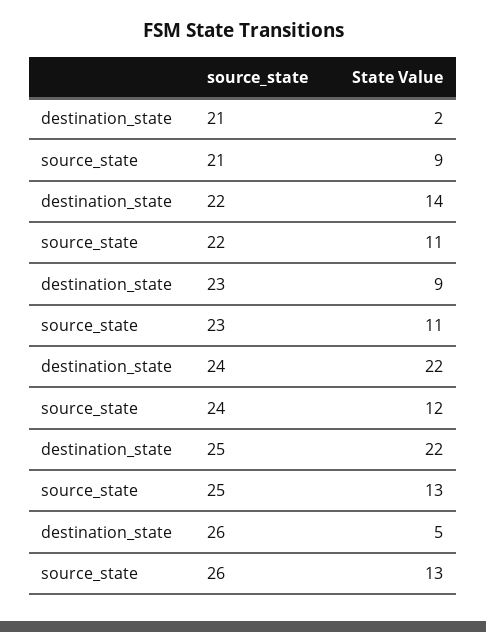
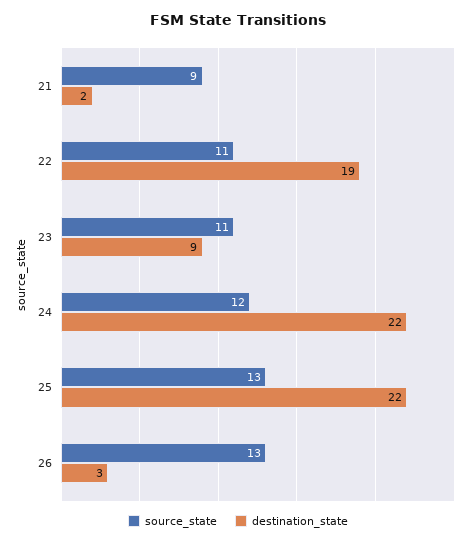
  {
    "destination_state": {
      "21": 2,
-     "22": 14,
+     "22": 19,
      "23": 9,
      "24": 22,
      "25": 22,
-     "26": 5
+     "26": 3
    },
    "source_state": {
      "21": 9,
      "22": 11,
      "23": 11,
      "24": 12,
      "25": 13,
      "26": 13
    }
  }

